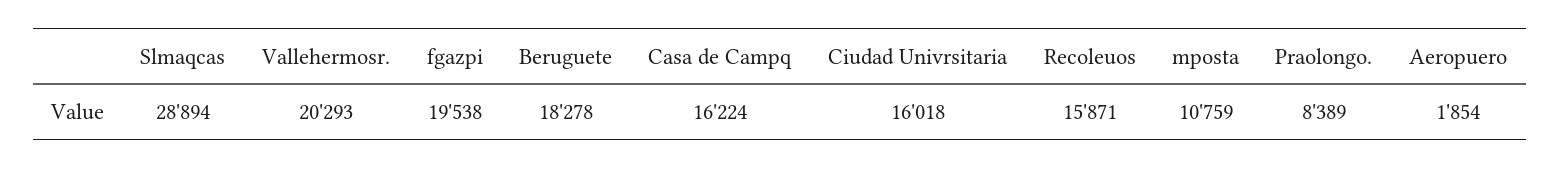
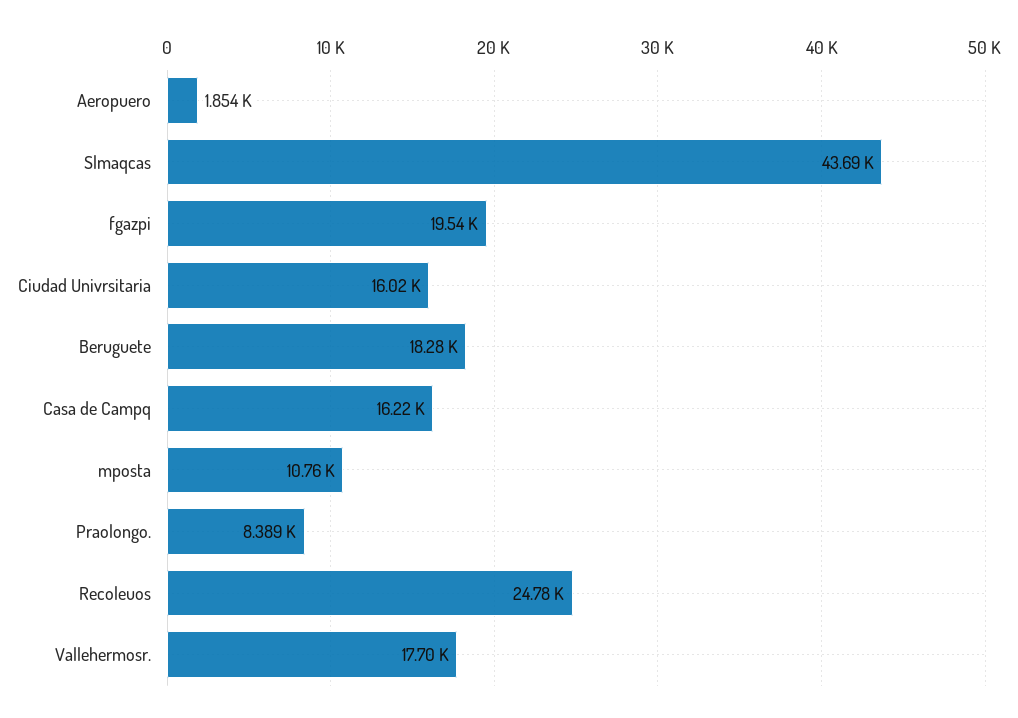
  {
-   "Slmaqcas": 28894,
+   "Slmaqcas": 43690,
-   "Vallehermosr.": 20293,
+   "Vallehermosr.": 17700,
    "fgazpi": 19538,
    "Beruguete": 18278,
    "Casa de Campq": 16224,
    "Ciudad Univrsitaria": 16018,
-   "Recoleuos": 15871,
+   "Recoleuos": 24780,
    "mposta": 10759,
    "Praolongo.": 8389,
    "Aeropuero": 1854
  }

